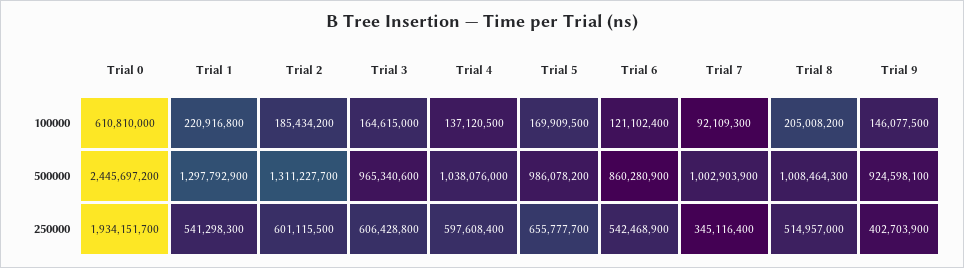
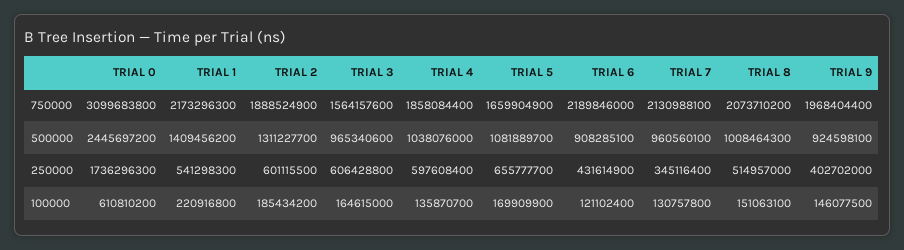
  {
    "Trial 0": {
-     "100000": 610810000,
+     "100000": 610810200,
      "500000": 2445697200,
-     "250000": 1934151700
+     "250000": 1736296300,
+     "750000": 3099683800
    },
    "Trial 1": {
      "100000": 220916800,
-     "500000": 1297792900,
+     "500000": 1409456200,
-     "250000": 541298300
+     "250000": 541298300,
+     "750000": 2173296300
    },
    "Trial 2": {
      "100000": 185434200,
      "500000": 1311227700,
-     "250000": 601115500
+     "250000": 601115500,
+     "750000": 1888524900
    },
    "Trial 3": {
      "100000": 164615000,
      "500000": 965340600,
-     "250000": 606428800
+     "250000": 606428800,
+     "750000": 1564157600
    },
    "Trial 4": {
-     "100000": 137120500,
+     "100000": 135870700,
      "500000": 1038076000,
-     "250000": 597608400
+     "250000": 597608400,
+     "750000": 1858084400
    },
    "Trial 5": {
-     "100000": 169909500,
+     "100000": 169909900,
-     "500000": 986078200,
+     "500000": 1081889700,
-     "250000": 655777700
+     "250000": 655777700,
+     "750000": 1659904900
    },
    "Trial 6": {
      "100000": 121102400,
-     "500000": 860280900,
+     "500000": 908285100,
-     "250000": 542468900
+     "250000": 431614900,
+     "750000": 2189846000
    },
    "Trial 7": {
-     "100000": 92109300,
+     "100000": 130757800,
-     "500000": 1002903900,
+     "500000": 960560100,
-     "250000": 345116400
+     "250000": 345116400,
+     "750000": 2130988100
    },
    "Trial 8": {
-     "100000": 205008200,
+     "100000": 151063100,
      "500000": 1008464300,
-     "250000": 514957000
+     "250000": 514957000,
+     "750000": 2073710200
    },
    "Trial 9": {
      "100000": 146077500,
      "500000": 924598100,
-     "250000": 402703900
+     "250000": 402702000,
+     "750000": 1968404400
    }
  }

